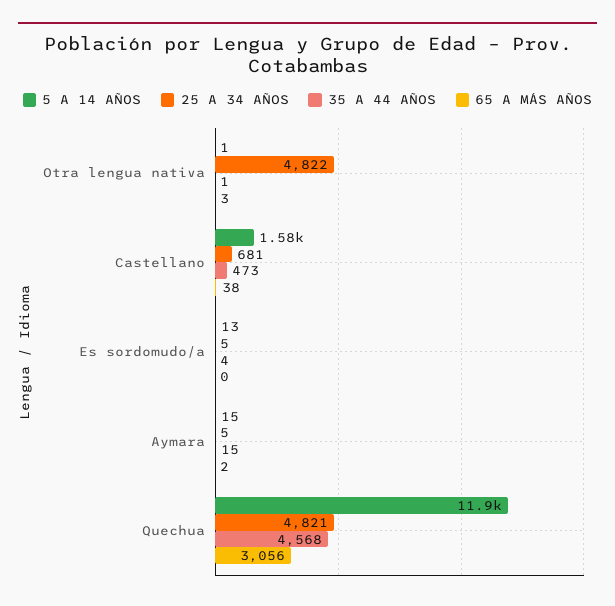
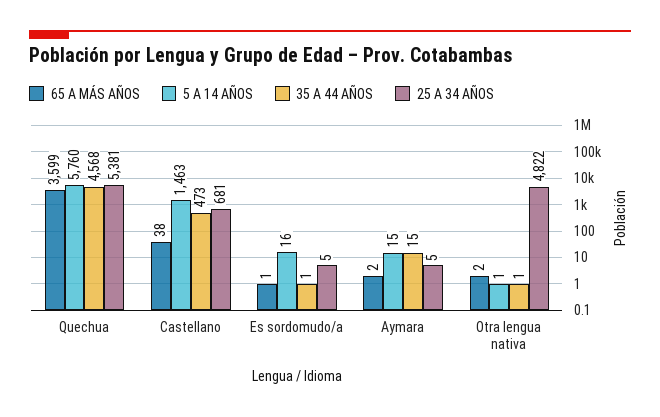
  {
    "5 A 14 AÑOS": {
      "Otra lengua nativa": 1,
-     "Castellano": 1580,
+     "Castellano": 1463,
-     "Es sordomudo/a": 13,
+     "Es sordomudo/a": 16,
      "Aymara": 15,
-     "Quechua": 11900
+     "Quechua": 5760
    },
    "25 A 34 AÑOS": {
      "Otra lengua nativa": 4822,
      "Castellano": 681,
      "Es sordomudo/a": 5,
      "Aymara": 5,
-     "Quechua": 4821
+     "Quechua": 5381
    },
    "35 A 44 AÑOS": {
      "Otra lengua nativa": 1,
      "Castellano": 473,
-     "Es sordomudo/a": 4,
+     "Es sordomudo/a": 1,
      "Aymara": 15,
      "Quechua": 4568
    },
    "65 A MÁS AÑOS": {
-     "Otra lengua nativa": 3,
+     "Otra lengua nativa": 2,
      "Castellano": 38,
-     "Es sordomudo/a": 0,
+     "Es sordomudo/a": 1,
      "Aymara": 2,
-     "Quechua": 3056
+     "Quechua": 3599
    }
  }

